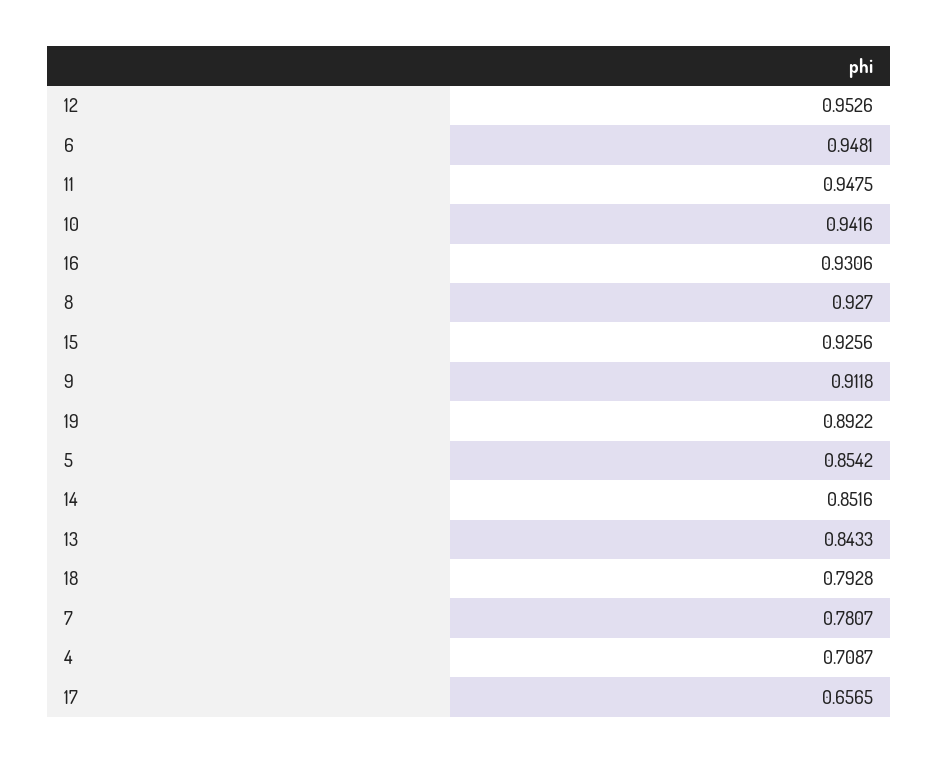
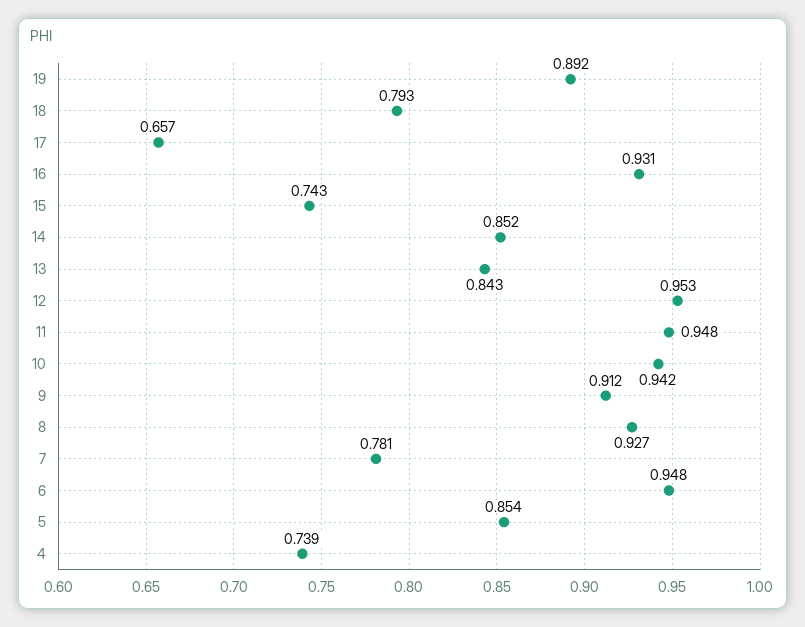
  {
    "12": 0.9526,
    "6": 0.9481,
    "11": 0.9475,
    "10": 0.9416,
    "16": 0.9306,
    "8": 0.927,
-   "15": 0.9256,
+   "15": 0.743,
    "9": 0.9118,
    "19": 0.8922,
    "5": 0.8542,
    "14": 0.8516,
    "13": 0.8433,
    "18": 0.7928,
    "7": 0.7807,
-   "4": 0.7087,
+   "4": 0.739,
    "17": 0.6565
  }

